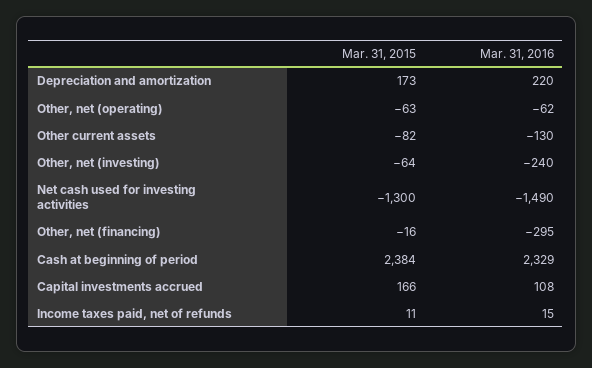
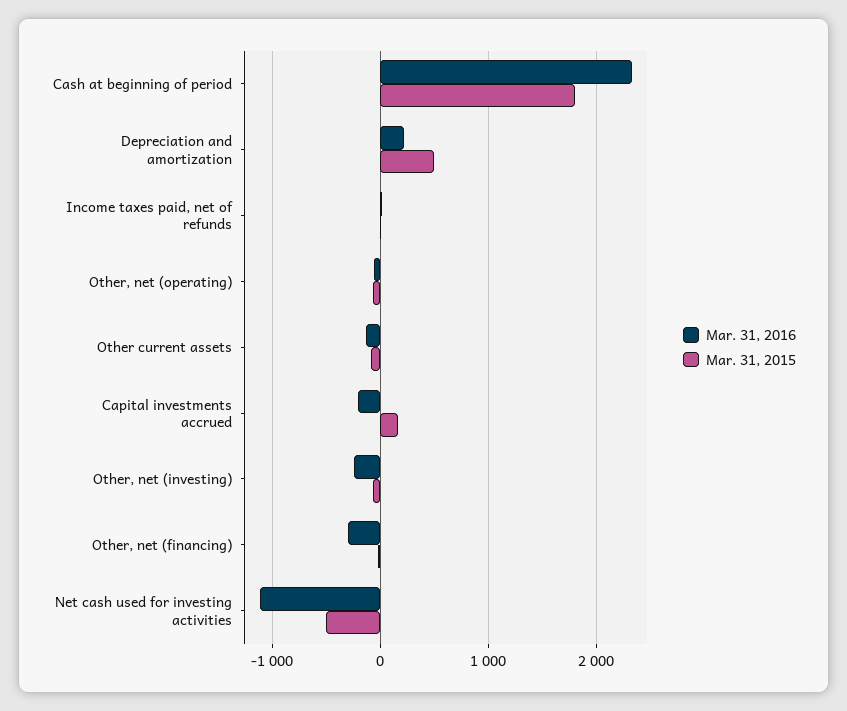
  {
    "Mar. 31, 2015": {
-     "Depreciation and amortization": 173,
+     "Depreciation and amortization": 500,
      "Other, net (operating)": -63,
      "Other current assets": -82,
      "Other, net (investing)": -64,
-     "Net cash used for investing activities": -1300,
+     "Net cash used for investing activities": -500,
      "Other, net (financing)": -16,
-     "Cash at beginning of period": 2384,
+     "Cash at beginning of period": 1800,
      "Capital investments accrued": 166,
      "Income taxes paid, net of refunds": 11
    },
    "Mar. 31, 2016": {
      "Depreciation and amortization": 220,
      "Other, net (operating)": -62,
      "Other current assets": -130,
      "Other, net (investing)": -240,
-     "Net cash used for investing activities": -1490,
+     "Net cash used for investing activities": -1100,
      "Other, net (financing)": -295,
      "Cash at beginning of period": 2329,
-     "Capital investments accrued": 108,
+     "Capital investments accrued": -200,
      "Income taxes paid, net of refunds": 15
    }
  }

